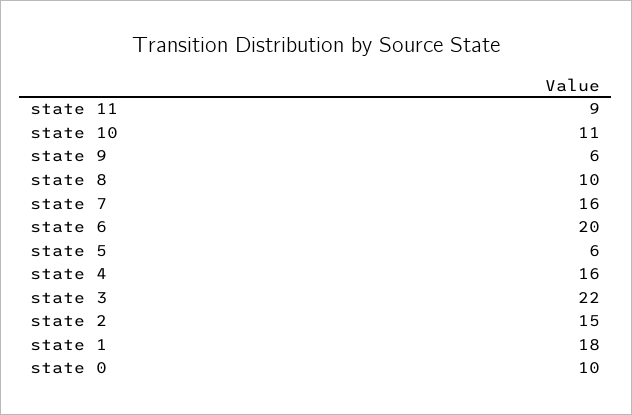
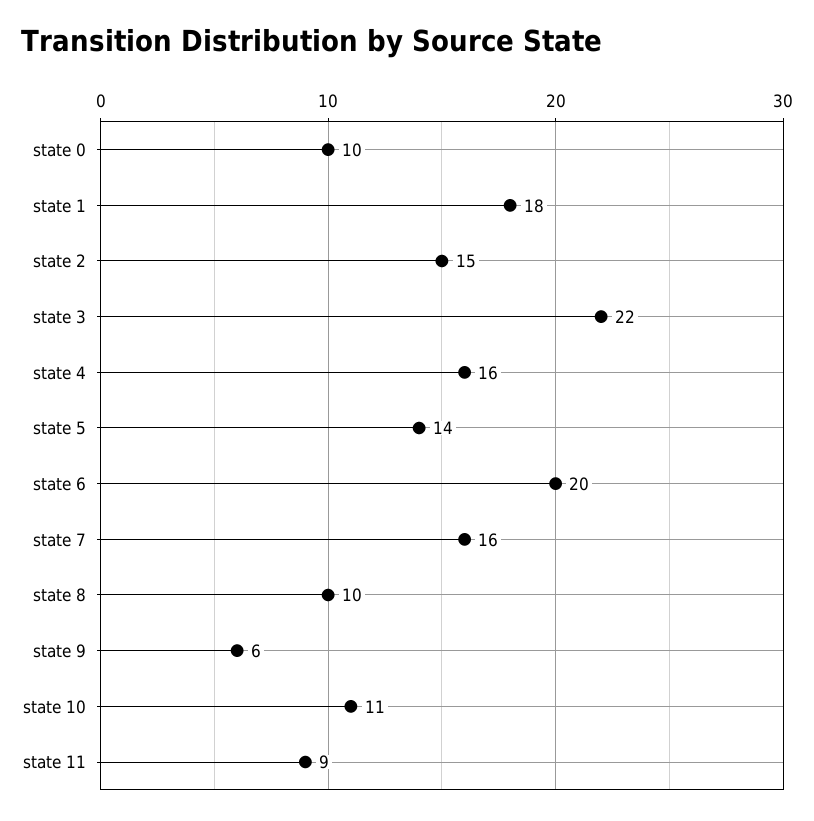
  {
    "state 11": 9,
    "state 10": 11,
    "state 9": 6,
    "state 8": 10,
    "state 7": 16,
    "state 6": 20,
-   "state 5": 6,
+   "state 5": 14,
    "state 4": 16,
    "state 3": 22,
    "state 2": 15,
    "state 1": 18,
    "state 0": 10
  }

